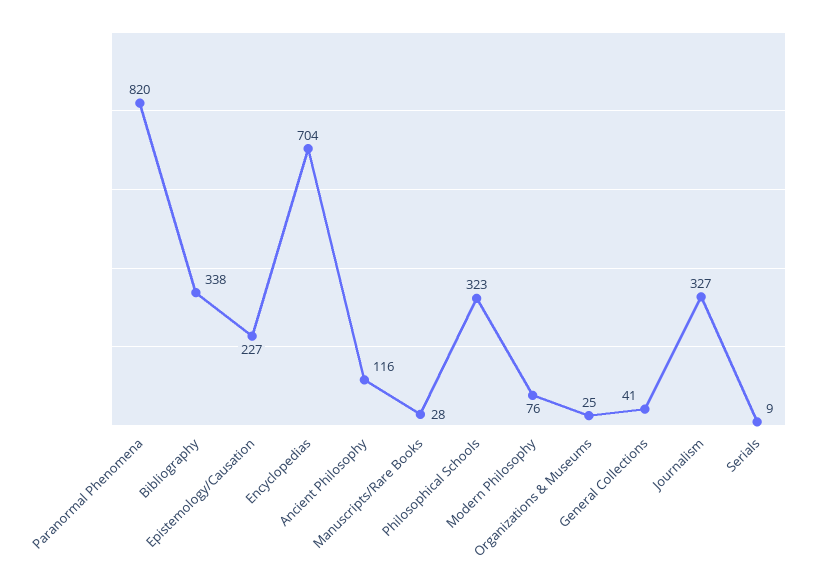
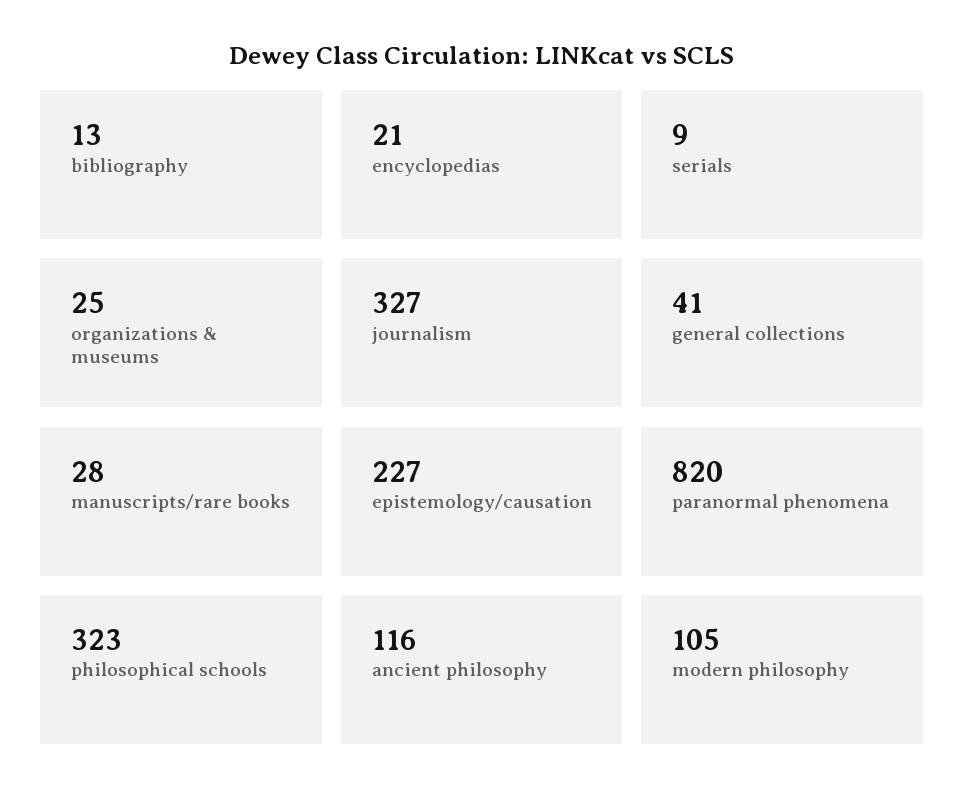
  {
    "Paranormal Phenomena": 820,
-   "Bibliography": 338,
+   "Bibliography": 13,
    "Epistemology/Causation": 227,
-   "Encyclopedias": 704,
+   "Encyclopedias": 21,
    "Ancient Philosophy": 116,
    "Manuscripts/Rare Books": 28,
    "Philosophical Schools": 323,
-   "Modern Philosophy": 76,
+   "Modern Philosophy": 105,
    "Organizations & Museums": 25,
    "General Collections": 41,
    "Journalism": 327,
    "Serials": 9
  }

